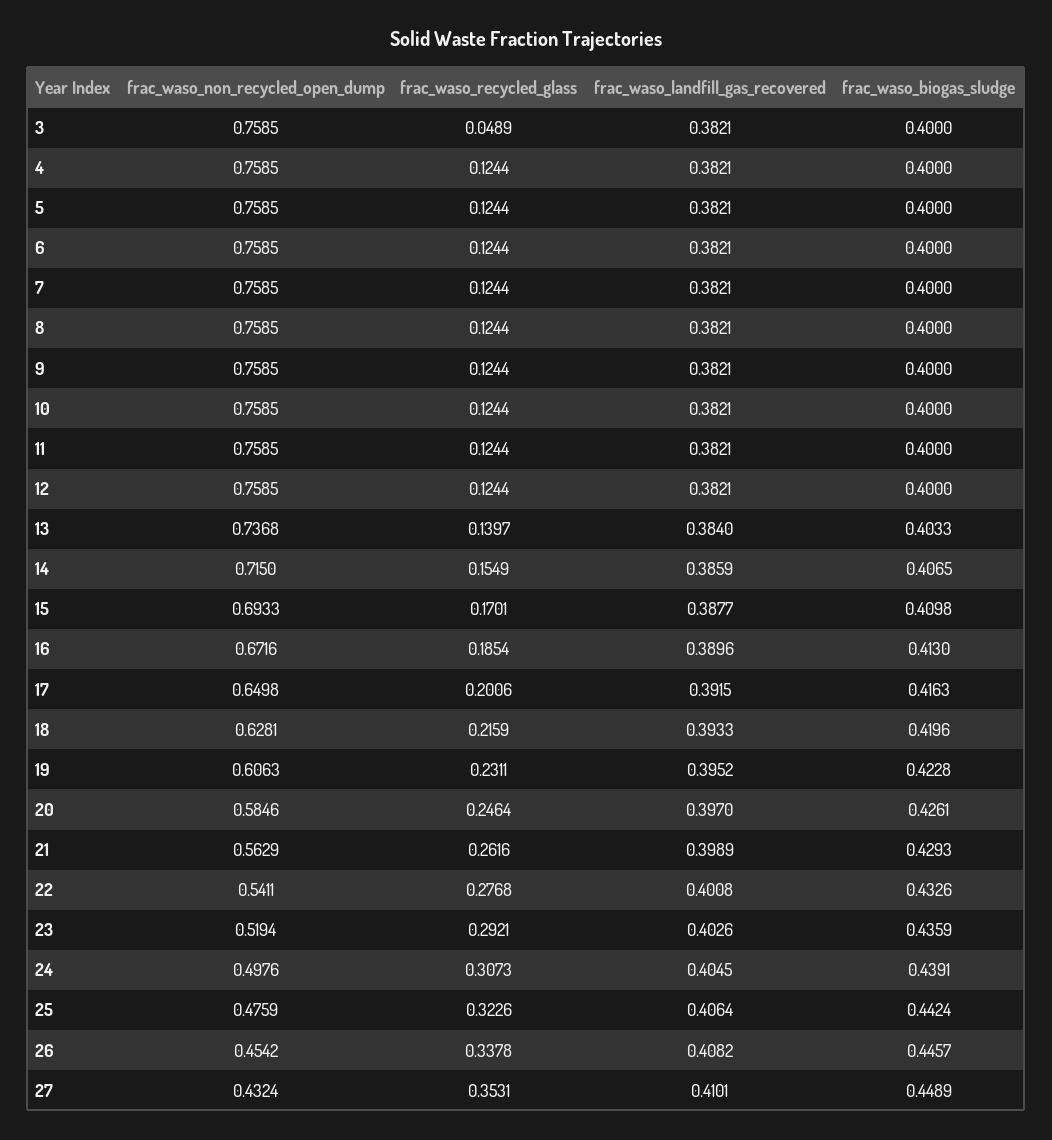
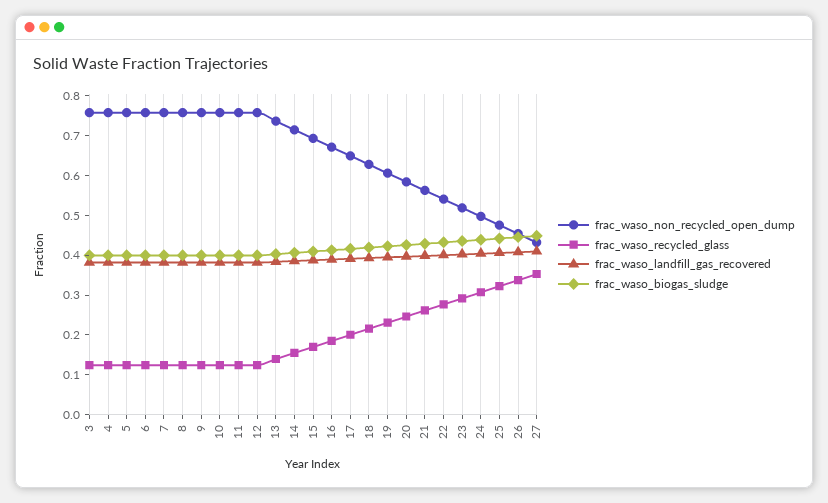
  {
    "frac_waso_non_recycled_open_dump": {
      "3": 0.7585,
      "4": 0.7585,
      "5": 0.7585,
      "6": 0.7585,
      "7": 0.7585,
      "8": 0.7585,
      "9": 0.7585,
      "10": 0.7585,
      "11": 0.7585,
      "12": 0.7585,
      "13": 0.7368,
      "14": 0.715,
      "15": 0.6933,
      "16": 0.6716,
      "17": 0.6498,
      "18": 0.6281,
      "19": 0.6063,
      "20": 0.5846,
      "21": 0.5629,
      "22": 0.5411,
      "23": 0.5194,
      "24": 0.4976,
      "25": 0.4759,
      "26": 0.4542,
      "27": 0.4324
    },
    "frac_waso_recycled_glass": {
-     "3": 0.0489,
+     "3": 0.125,
      "4": 0.1244,
      "5": 0.1244,
      "6": 0.1244,
      "7": 0.1244,
      "8": 0.1244,
      "9": 0.1244,
      "10": 0.1244,
      "11": 0.1244,
      "12": 0.1244,
      "13": 0.1397,
      "14": 0.1549,
      "15": 0.1701,
      "16": 0.1854,
      "17": 0.2006,
      "18": 0.2159,
      "19": 0.2311,
      "20": 0.2464,
      "21": 0.2616,
      "22": 0.2768,
      "23": 0.2921,
      "24": 0.3073,
      "25": 0.3226,
      "26": 0.3378,
      "27": 0.3531
    },
    "frac_waso_landfill_gas_recovered": {
      "3": 0.3821,
      "4": 0.3821,
      "5": 0.3821,
      "6": 0.3821,
      "7": 0.3821,
      "8": 0.3821,
      "9": 0.3821,
      "10": 0.3821,
      "11": 0.3821,
      "12": 0.3821,
      "13": 0.384,
      "14": 0.3859,
      "15": 0.3877,
      "16": 0.3896,
      "17": 0.3915,
      "18": 0.3933,
      "19": 0.3952,
      "20": 0.397,
      "21": 0.3989,
      "22": 0.4008,
      "23": 0.4026,
      "24": 0.4045,
      "25": 0.4064,
      "26": 0.4082,
      "27": 0.4101
    },
    "frac_waso_biogas_sludge": {
      "3": 0.4,
      "4": 0.4,
      "5": 0.4,
      "6": 0.4,
      "7": 0.4,
      "8": 0.4,
      "9": 0.4,
      "10": 0.4,
      "11": 0.4,
      "12": 0.4,
      "13": 0.4033,
      "14": 0.4065,
      "15": 0.4098,
      "16": 0.413,
      "17": 0.4163,
      "18": 0.4196,
      "19": 0.4228,
      "20": 0.4261,
      "21": 0.4293,
      "22": 0.4326,
      "23": 0.4359,
      "24": 0.4391,
      "25": 0.4424,
      "26": 0.4457,
      "27": 0.4489
    }
  }

